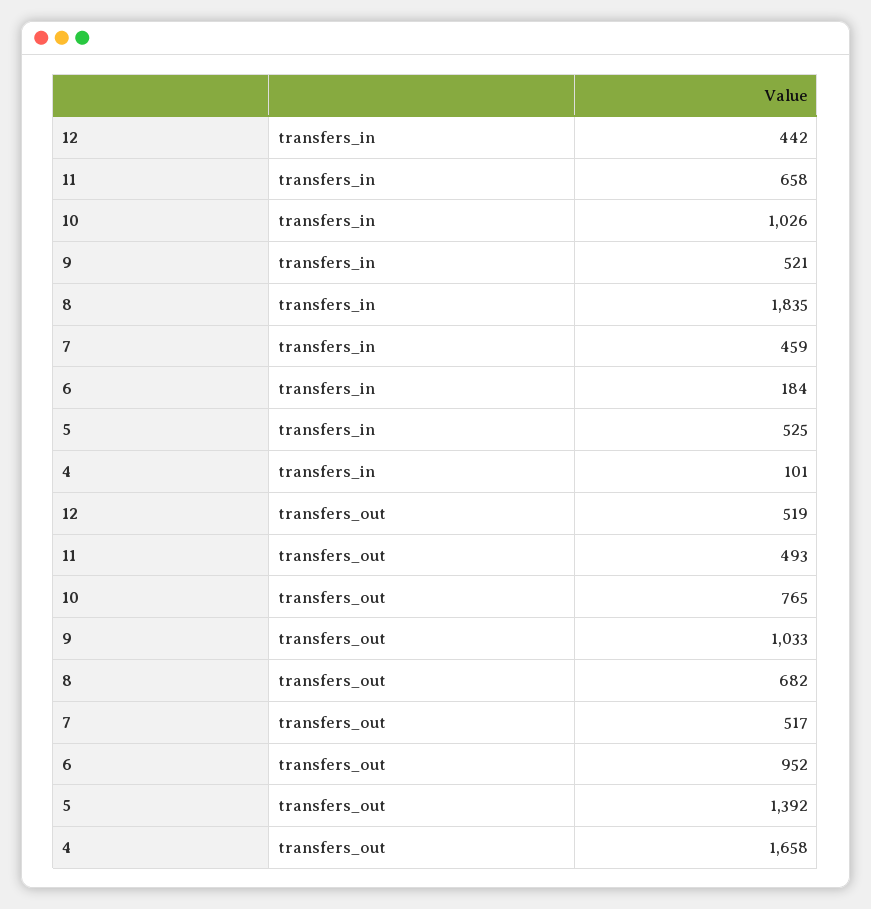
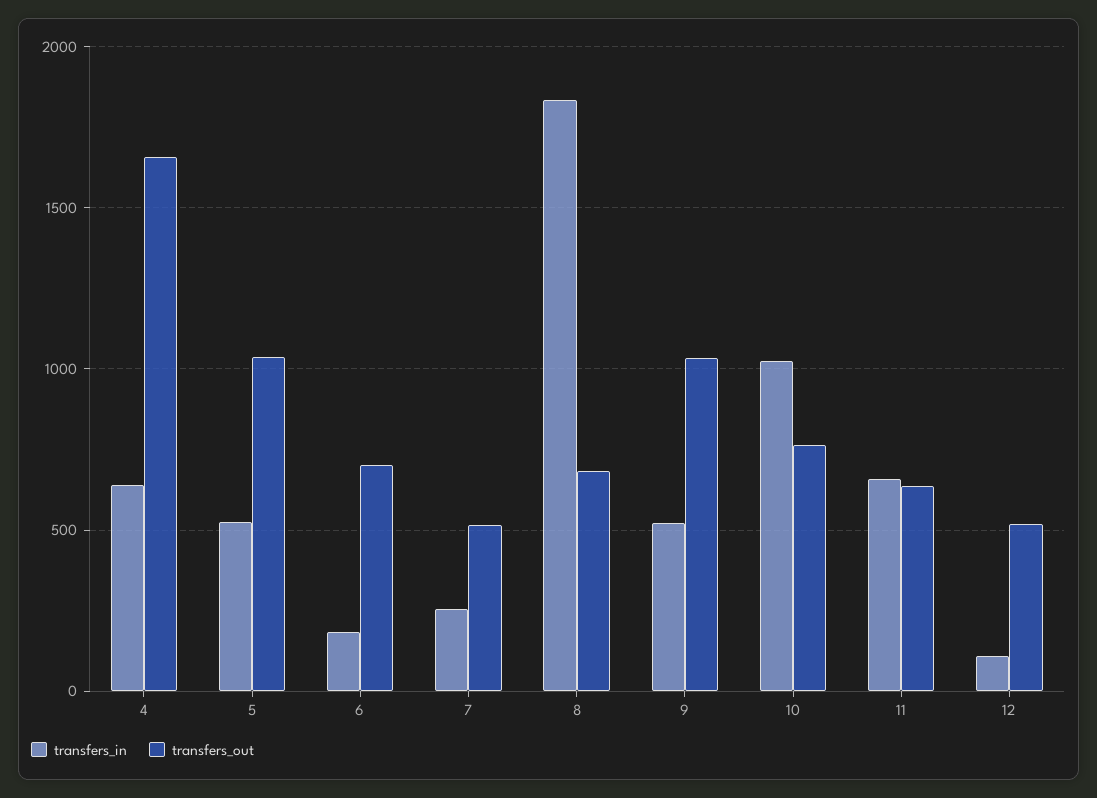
  {
    "transfers_in": {
-     "12": 442,
+     "12": 100,
      "11": 658,
      "10": 1026,
      "9": 521,
      "8": 1835,
-     "7": 459,
+     "7": 250,
      "6": 184,
      "5": 525,
-     "4": 101
+     "4": 650
    },
    "transfers_out": {
      "12": 519,
-     "11": 493,
+     "11": 650,
      "10": 765,
      "9": 1033,
      "8": 682,
      "7": 517,
-     "6": 952,
+     "6": 700,
-     "5": 1392,
+     "5": 1050,
      "4": 1658
    }
  }

